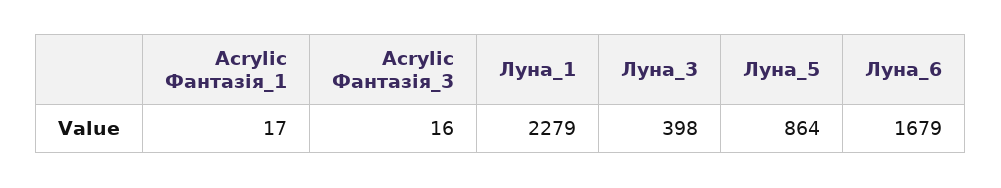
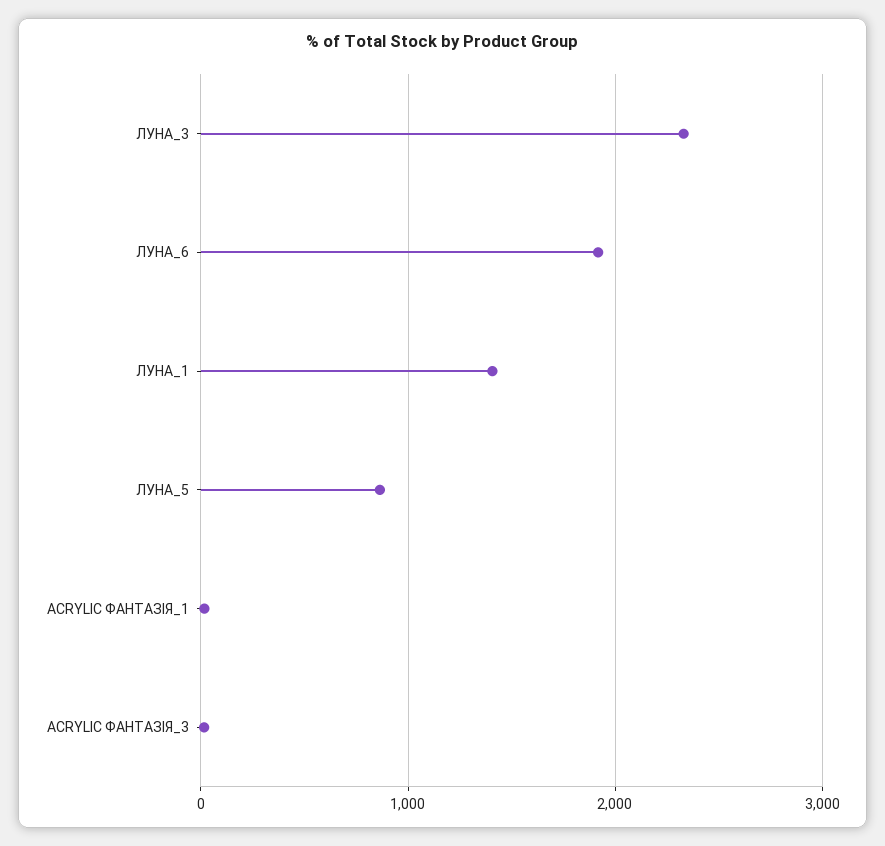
  {
    "Acrylic Фантазія_1": 17,
    "Acrylic Фантазія_3": 16,
-   "Луна_1": 2279,
+   "Луна_1": 1400,
-   "Луна_3": 398,
+   "Луна_3": 2300,
    "Луна_5": 864,
-   "Луна_6": 1679
+   "Луна_6": 1900
  }

